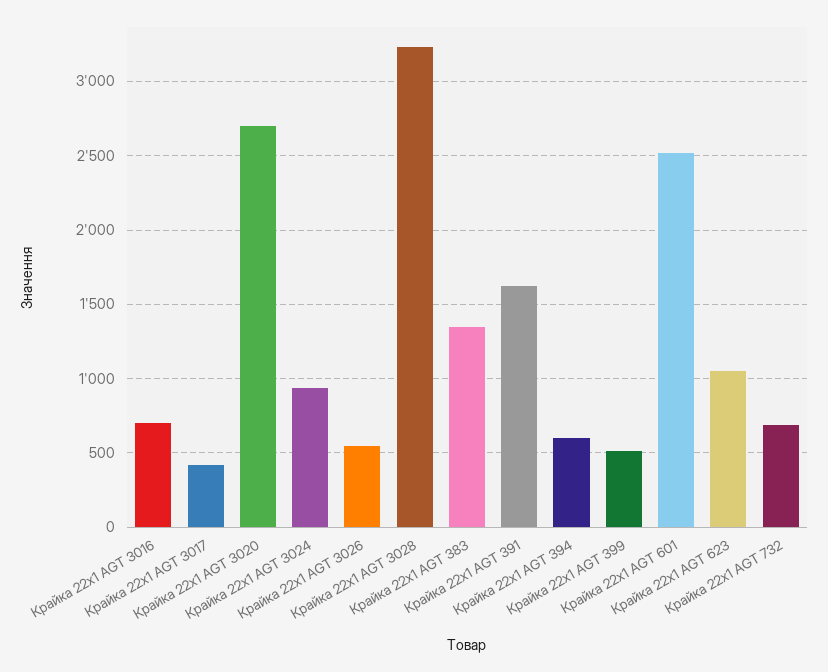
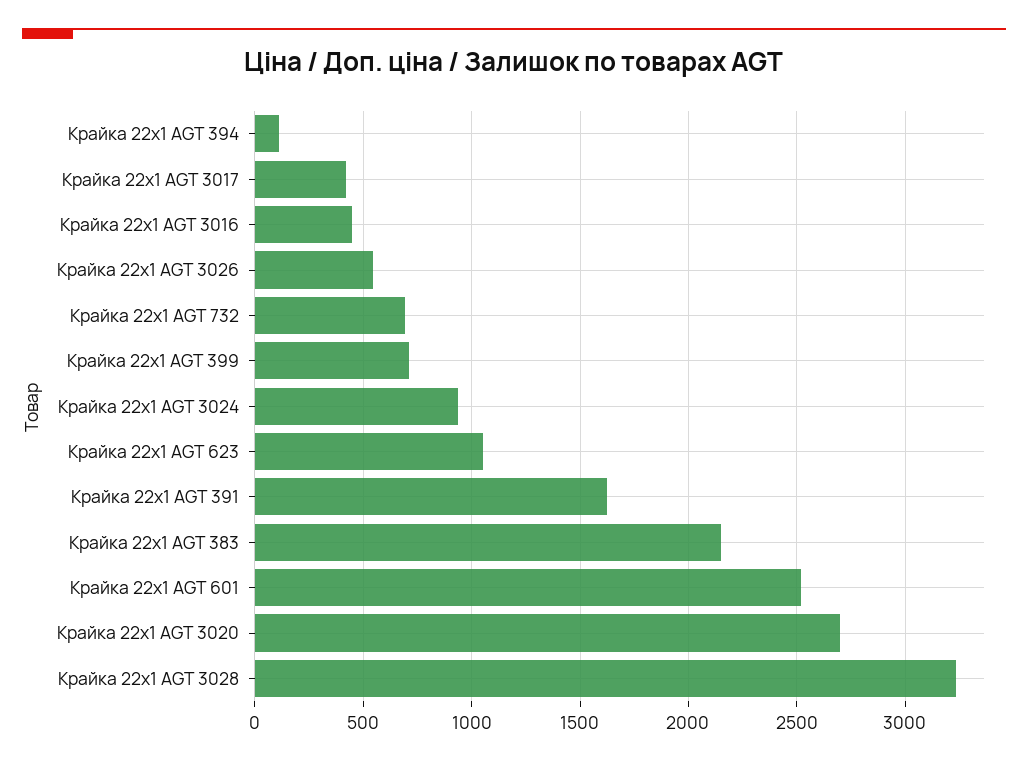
  {
-   "Крайка 22x1 AGT 3016": 700,
+   "Крайка 22x1 AGT 3016": 450,
    "Крайка 22x1 AGT 3017": 400,
    "Крайка 22x1 AGT 3020": 2700,
    "Крайка 22x1 AGT 3024": 950,
    "Крайка 22x1 AGT 3026": 550,
    "Крайка 22x1 AGT 3028": 3250,
-   "Крайка 22x1 AGT 383": 1350,
+   "Крайка 22x1 AGT 383": 2150,
    "Крайка 22x1 AGT 391": 1650,
-   "Крайка 22x1 AGT 394": 600,
+   "Крайка 22x1 AGT 394": 100,
-   "Крайка 22x1 AGT 399": 500,
+   "Крайка 22x1 AGT 399": 700,
    "Крайка 22x1 AGT 601": 2500,
    "Крайка 22x1 AGT 623": 1050,
    "Крайка 22x1 AGT 732": 700
  }

